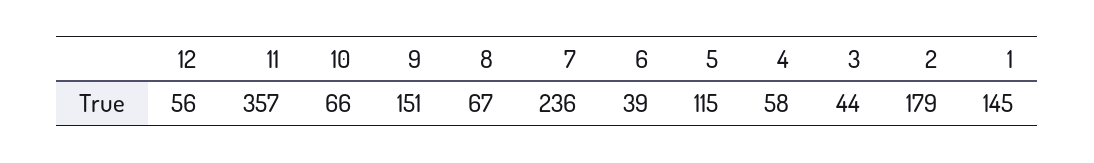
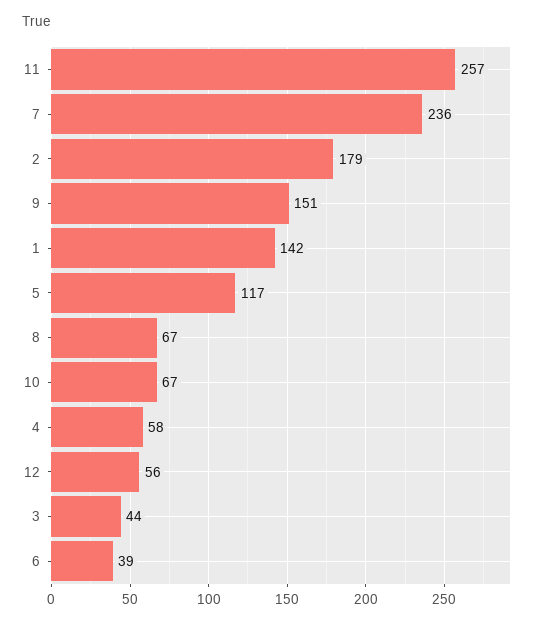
  {
    "12": 56,
-   "11": 357,
+   "11": 257,
-   "10": 66,
+   "10": 67,
    "9": 151,
    "8": 67,
    "7": 236,
    "6": 39,
-   "5": 115,
+   "5": 117,
    "4": 58,
    "3": 44,
    "2": 179,
-   "1": 145
+   "1": 142
  }

